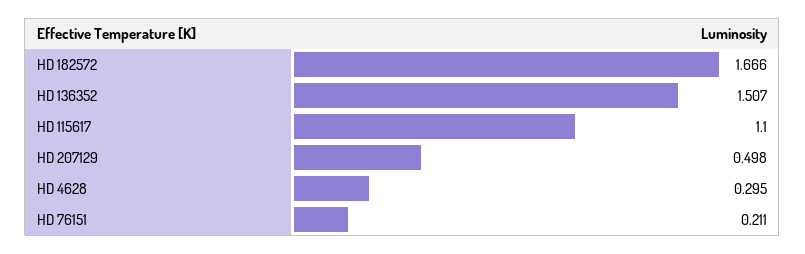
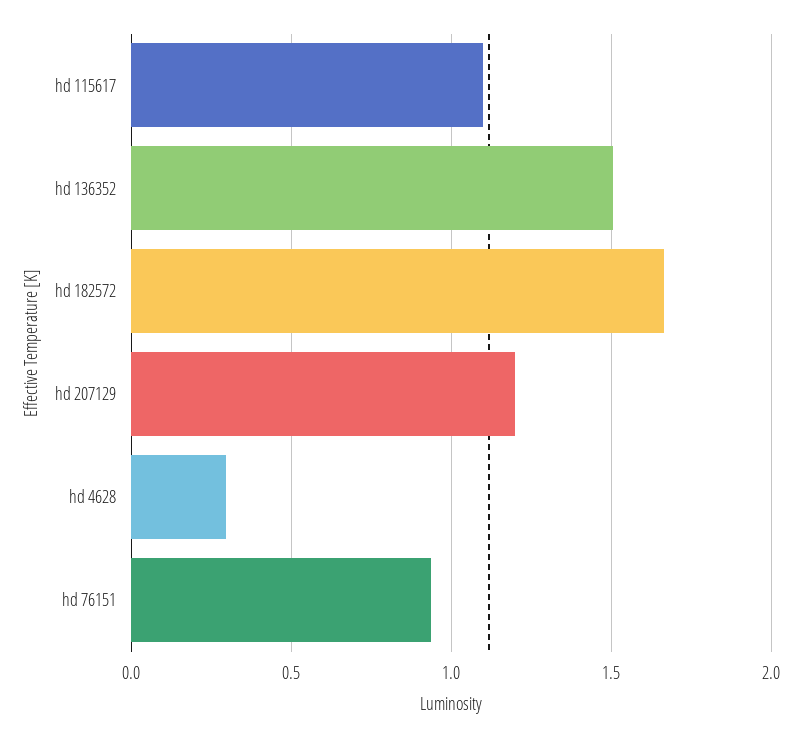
  {
    "HD 182572": 1.666,
    "HD 136352": 1.507,
    "HD 115617": 1.1,
-   "HD 207129": 0.498,
+   "HD 207129": 1.2,
    "HD 4628": 0.295,
-   "HD 76151": 0.211
+   "HD 76151": 0.95
  }

